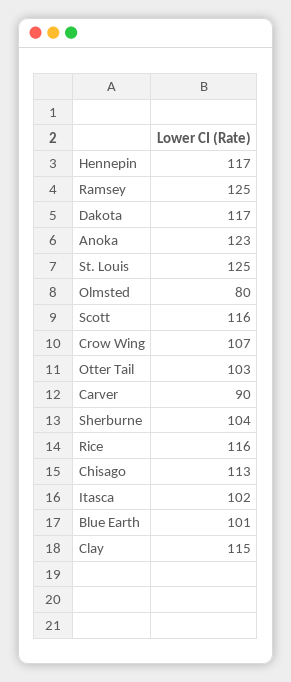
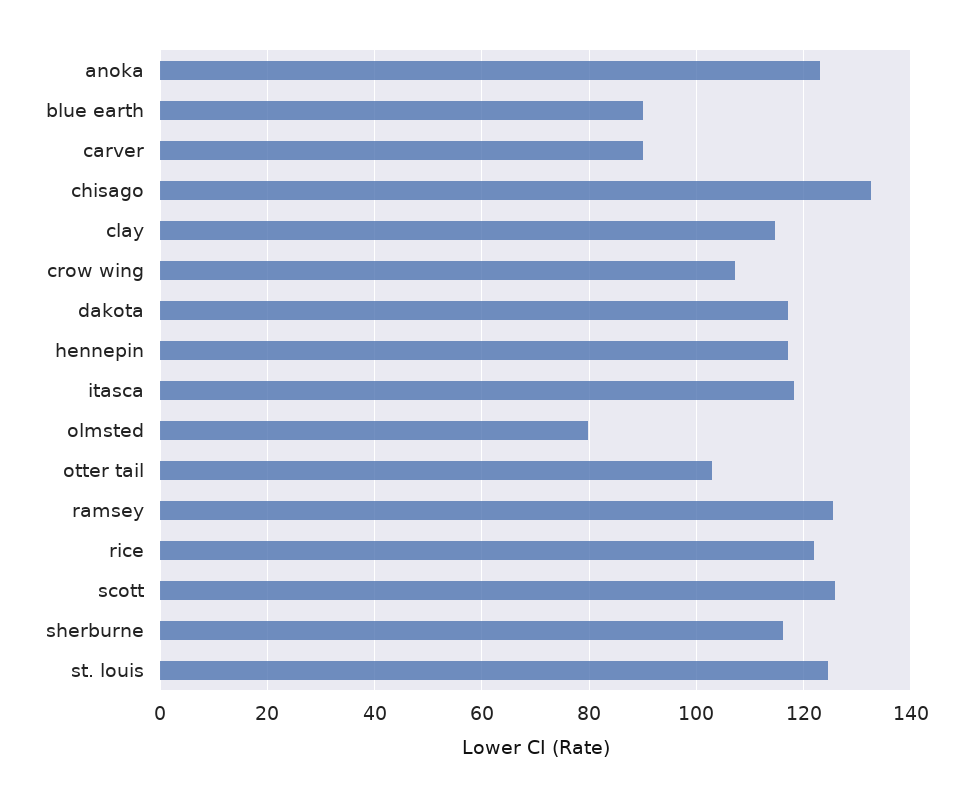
  {
    "Hennepin": 117,
    "Ramsey": 125,
    "Dakota": 117,
    "Anoka": 123,
    "St. Louis": 125,
    "Olmsted": 80,
-   "Scott": 116,
+   "Scott": 126,
    "Crow Wing": 107,
    "Otter Tail": 103,
    "Carver": 90,
-   "Sherburne": 104,
+   "Sherburne": 116,
-   "Rice": 116,
+   "Rice": 122,
-   "Chisago": 113,
+   "Chisago": 132,
-   "Itasca": 102,
+   "Itasca": 118,
-   "Blue Earth": 101,
+   "Blue Earth": 90,
    "Clay": 115
  }

